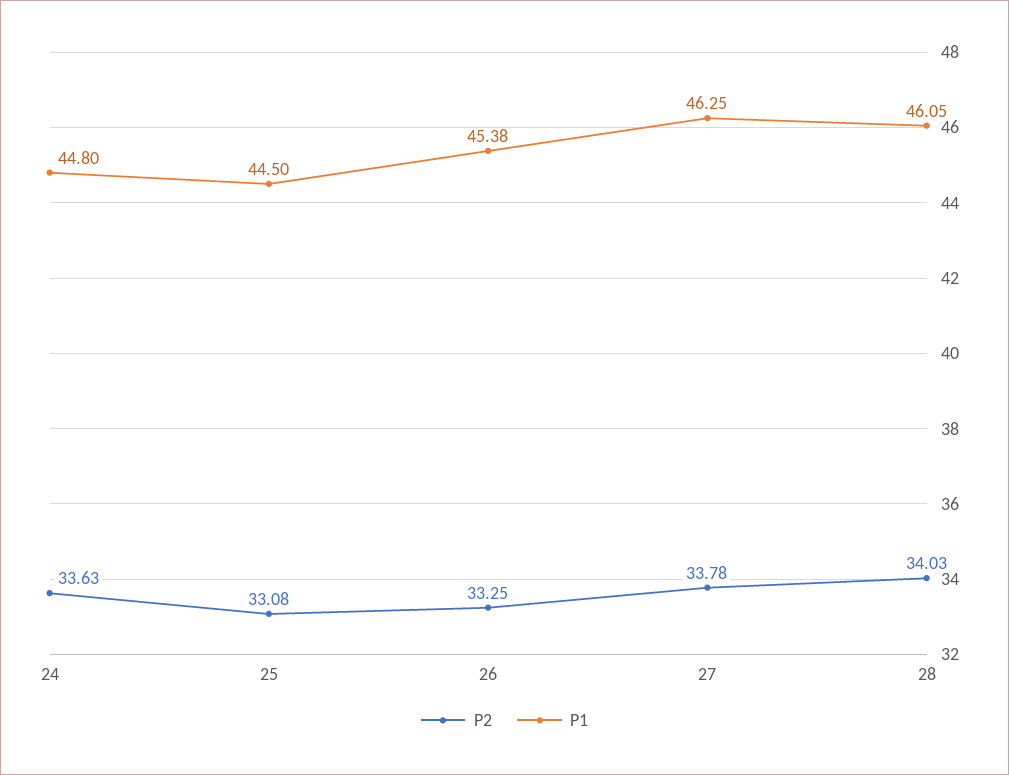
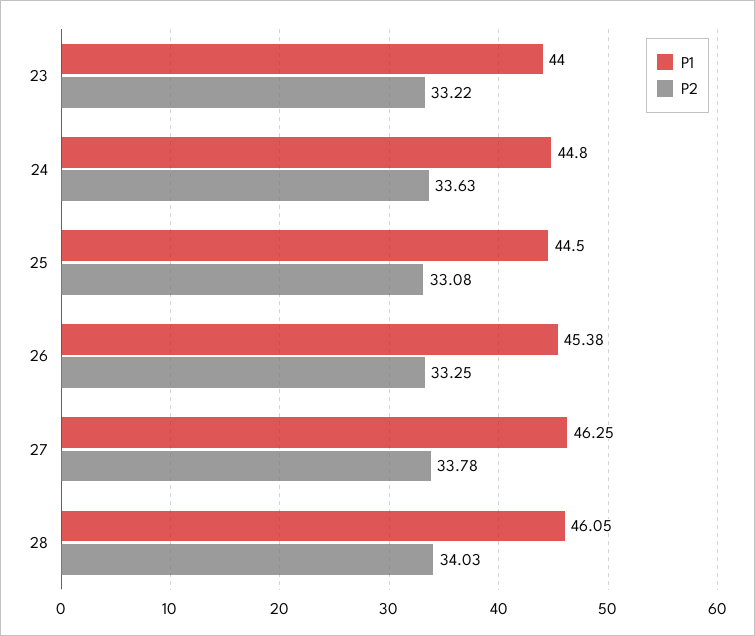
  {
    "P2": {
      "24": 33.63,
      "25": 33.08,
      "26": 33.25,
      "27": 33.78,
-     "28": 34.03
+     "28": 34.03,
+     "23": 33.22
    },
    "P1": {
      "24": 44.8,
      "25": 44.5,
      "26": 45.38,
      "27": 46.25,
-     "28": 46.05
+     "28": 46.05,
+     "23": 44
    }
  }

